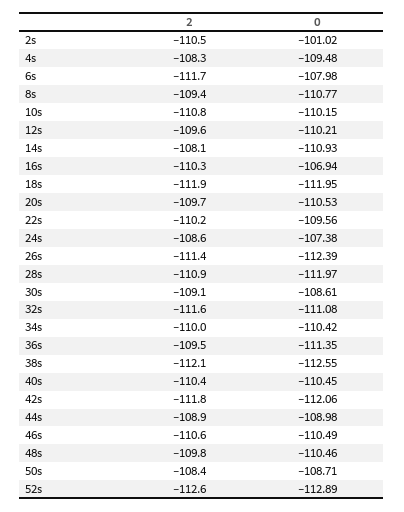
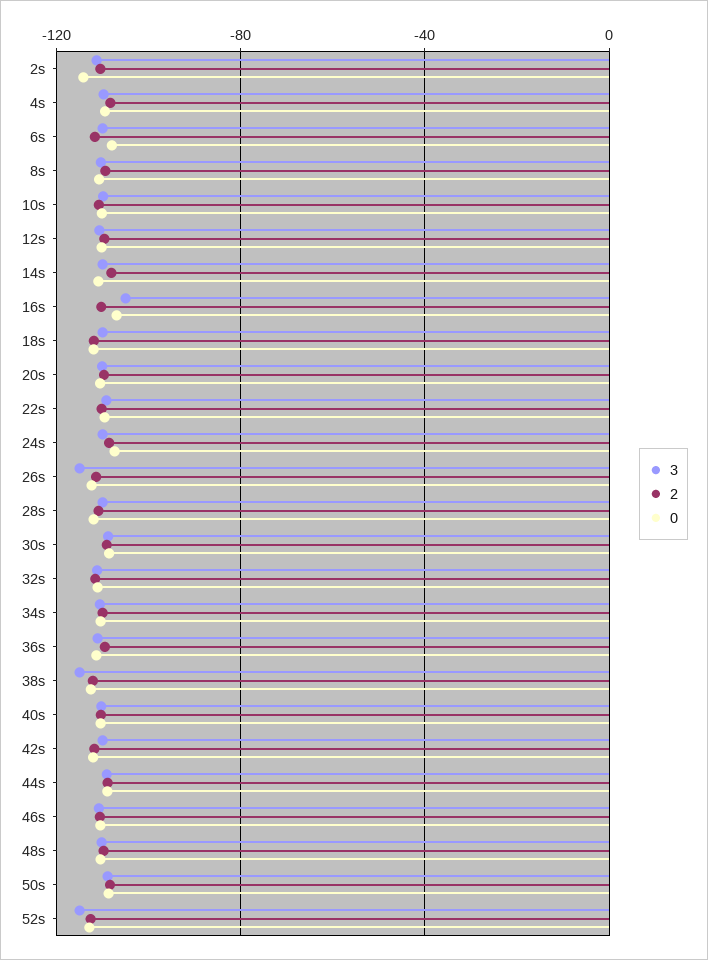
  {
    "2": {
      "2s": -110.5,
      "4s": -108.3,
      "6s": -111.7,
      "8s": -109.4,
      "10s": -110.8,
      "12s": -109.6,
      "14s": -108.1,
      "16s": -110.3,
      "18s": -111.9,
      "20s": -109.7,
      "22s": -110.2,
      "24s": -108.6,
      "26s": -111.4,
      "28s": -110.9,
      "30s": -109.1,
      "32s": -111.6,
      "34s": -110,
      "36s": -109.5,
      "38s": -112.1,
      "40s": -110.4,
      "42s": -111.8,
      "44s": -108.9,
      "46s": -110.6,
      "48s": -109.8,
      "50s": -108.4,
      "52s": -112.6
    },
    "0": {
-     "2s": -101.02,
+     "2s": -115,
      "4s": -109.48,
      "6s": -107.98,
      "8s": -110.77,
      "10s": -110.15,
      "12s": -110.21,
      "14s": -110.93,
      "16s": -106.94,
      "18s": -111.95,
      "20s": -110.53,
      "22s": -109.56,
      "24s": -107.38,
      "26s": -112.39,
      "28s": -111.97,
      "30s": -108.61,
      "32s": -111.08,
      "34s": -110.42,
      "36s": -111.35,
      "38s": -112.55,
      "40s": -110.45,
      "42s": -112.06,
      "44s": -108.98,
      "46s": -110.49,
      "48s": -110.46,
      "50s": -108.71,
      "52s": -112.89
-   }
+   },
+   "3": {
+     "2s": -110,
+     "4s": -110,
+     "6s": -110,
+     "8s": -110,
+     "10s": -110,
+     "12s": -110,
+     "14s": -110,
+     "16s": -105,
+     "18s": -110,
+     "20s": -110,
+     "22s": -110,
+     "24s": -110,
+     "26s": -115,
+     "28s": -110,
+     "30s": -110,
+     "32s": -110,
+     "34s": -110,
+     "36s": -110,
+     "38s": -115,
+     "40s": -110,
+     "42s": -110,
+     "44s": -110,
+     "46s": -110,
+     "48s": -110,
+     "50s": -110,
+     "52s": -115
+   }
  }

